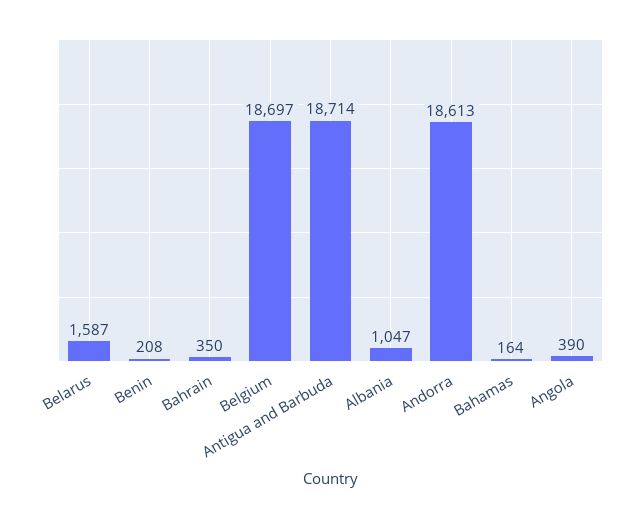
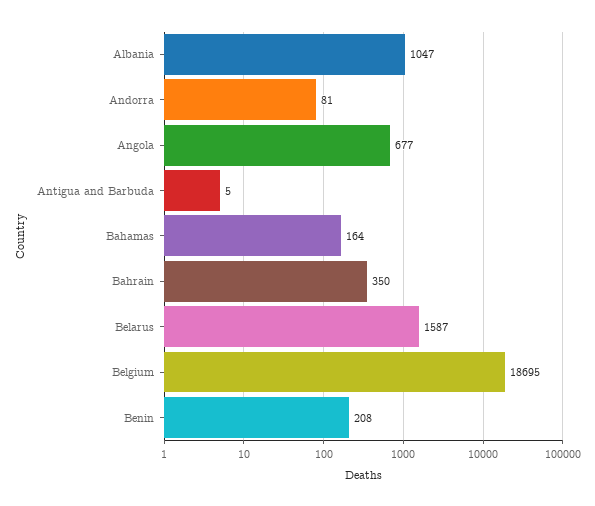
  {
    "Belarus": 1587,
    "Benin": 208,
    "Bahrain": 350,
-   "Belgium": 18697,
+   "Belgium": 18695,
-   "Antigua and Barbuda": 18714,
+   "Antigua and Barbuda": 5,
    "Albania": 1047,
-   "Andorra": 18613,
+   "Andorra": 81,
    "Bahamas": 164,
-   "Angola": 390
+   "Angola": 677
  }

